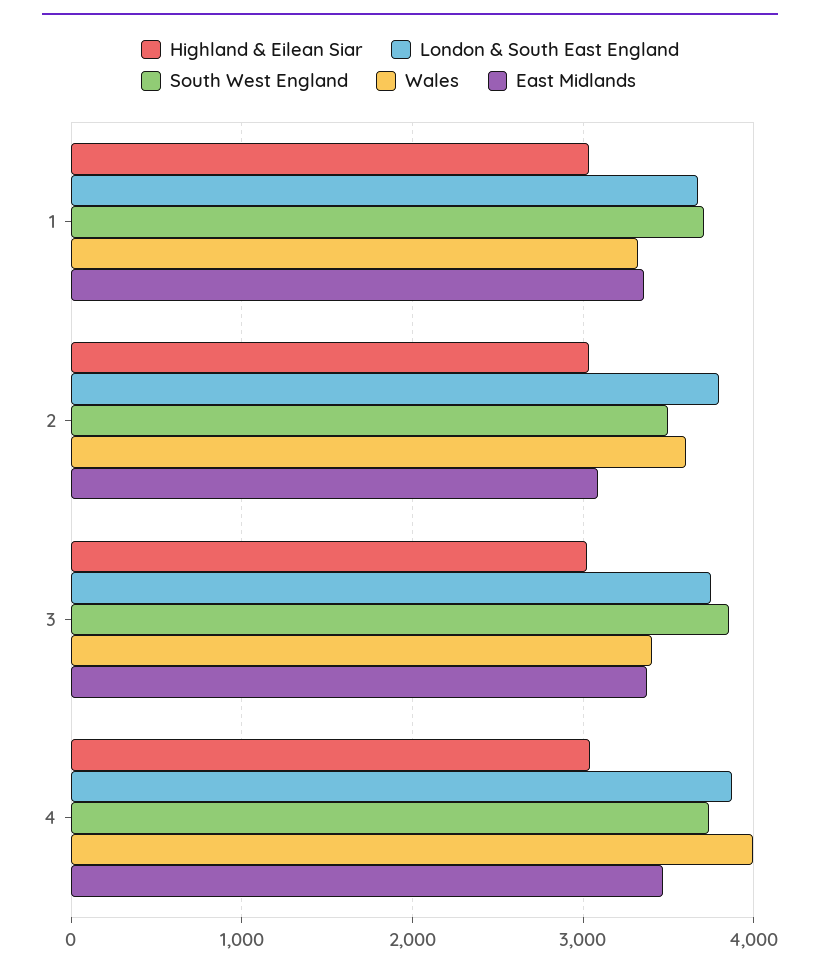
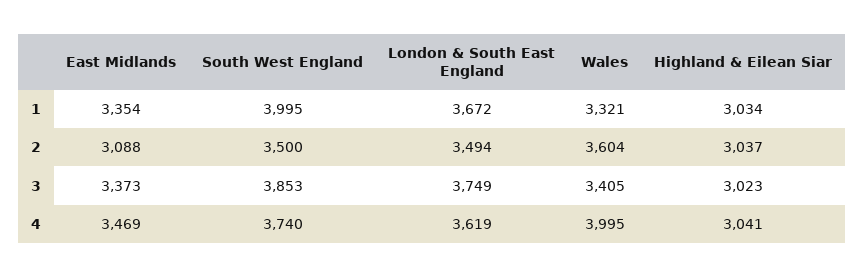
  {
    "Highland & Eilean Siar": {
      "1": 3034,
      "2": 3037,
      "3": 3023,
      "4": 3041
    },
    "London & South East England": {
      "1": 3672,
-     "2": 3800,
+     "2": 3494,
      "3": 3749,
-     "4": 3900
+     "4": 3619
    },
    "South West England": {
-     "1": 3700,
+     "1": 3995,
      "2": 3500,
      "3": 3853,
      "4": 3740
    },
    "Wales": {
      "1": 3321,
      "2": 3604,
      "3": 3405,
      "4": 3995
    },
    "East Midlands": {
      "1": 3354,
      "2": 3088,
      "3": 3373,
      "4": 3469
    }
  }

